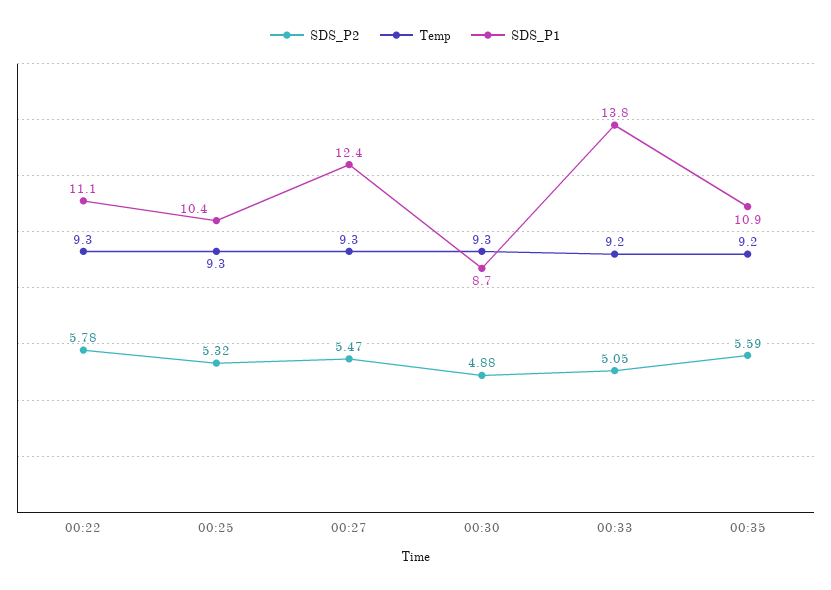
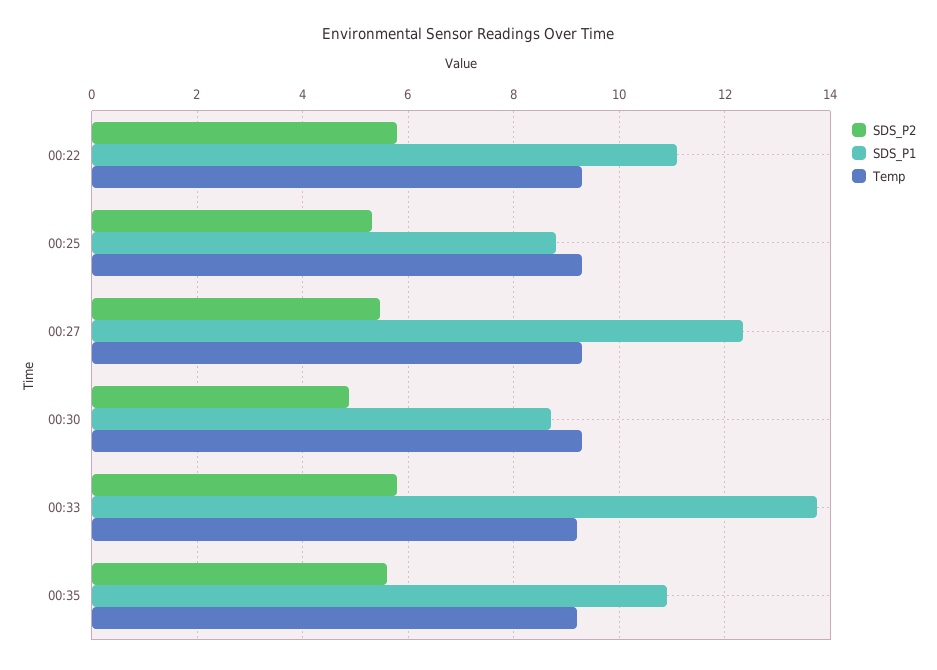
  {
    "SDS_P2": {
      "00:22": 5.78,
      "00:25": 5.32,
      "00:27": 5.47,
      "00:30": 4.88,
-     "00:33": 5.05,
+     "00:33": 5.8,
      "00:35": 5.59
    },
    "Temp": {
      "00:22": 9.3,
      "00:25": 9.3,
      "00:27": 9.3,
      "00:30": 9.3,
      "00:33": 9.2,
      "00:35": 9.2
    },
    "SDS_P1": {
      "00:22": 11.1,
-     "00:25": 10.4,
+     "00:25": 8.8,
      "00:27": 12.4,
      "00:30": 8.7,
      "00:33": 13.8,
      "00:35": 10.9
    }
  }

